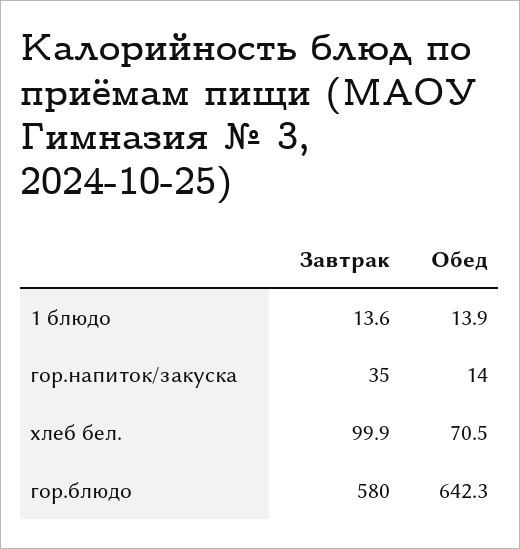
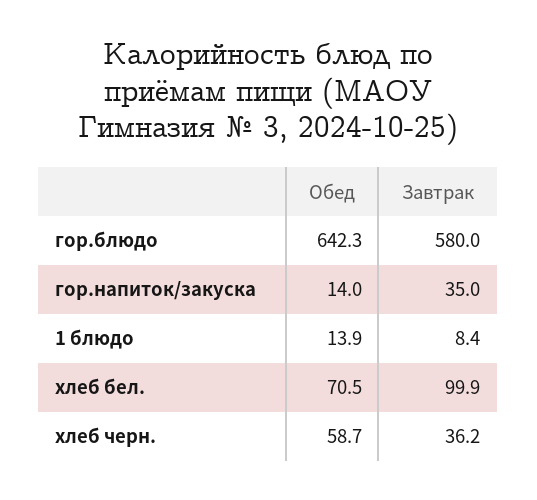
  {
    "Завтрак": {
-     "1 блюдо": 13.6,
+     "1 блюдо": 8.4,
      "гор.напиток/закуска": 35,
      "хлеб бел.": 99.9,
-     "гор.блюдо": 580
+     "гор.блюдо": 580,
+     "хлеб черн.": 36.2
    },
    "Обед": {
      "1 блюдо": 13.9,
      "гор.напиток/закуска": 14,
      "хлеб бел.": 70.5,
-     "гор.блюдо": 642.3
+     "гор.блюдо": 642.3,
+     "хлеб черн.": 58.7
    }
  }

